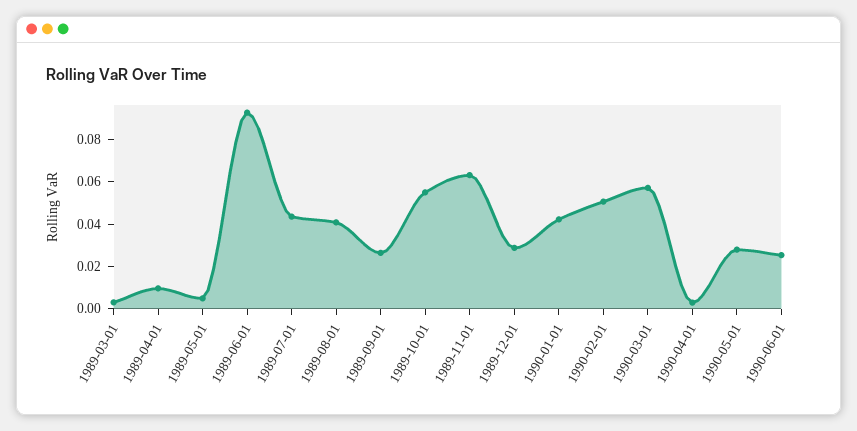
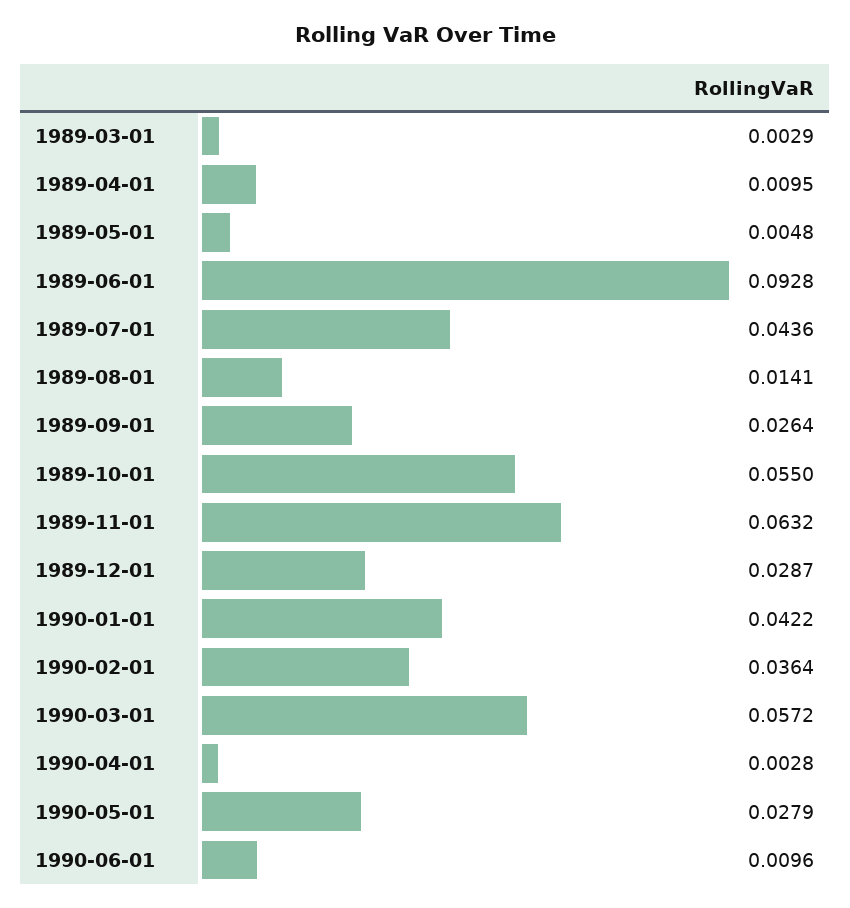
  {
    "1989-03-01": 0.0029,
    "1989-04-01": 0.0095,
    "1989-05-01": 0.0048,
    "1989-06-01": 0.0928,
    "1989-07-01": 0.0436,
-   "1989-08-01": 0.04,
+   "1989-08-01": 0.0141,
    "1989-09-01": 0.0264,
    "1989-10-01": 0.055,
    "1989-11-01": 0.0632,
    "1989-12-01": 0.0287,
    "1990-01-01": 0.0422,
-   "1990-02-01": 0.05,
+   "1990-02-01": 0.0364,
    "1990-03-01": 0.0572,
    "1990-04-01": 0.0028,
    "1990-05-01": 0.0279,
-   "1990-06-01": 0.025
+   "1990-06-01": 0.0096
  }

